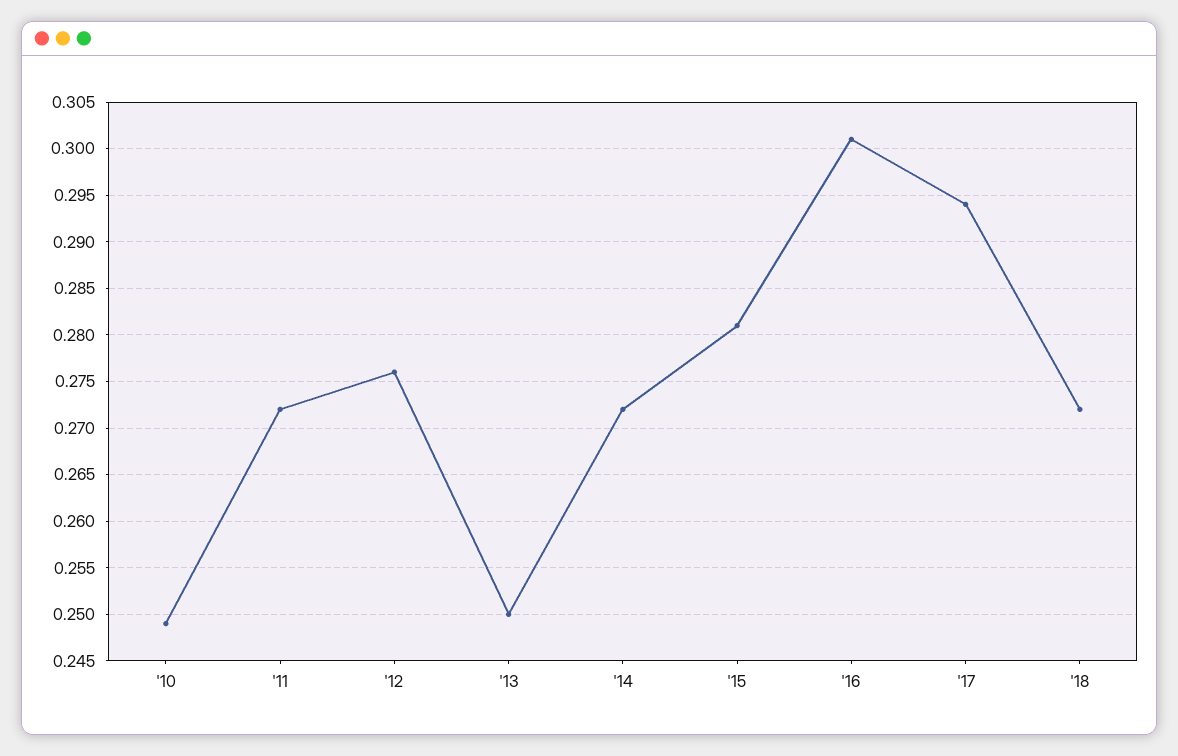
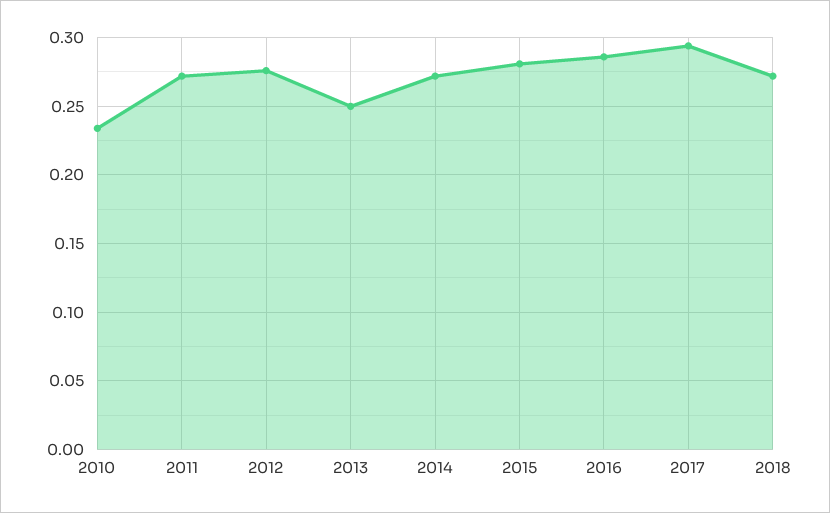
  {
-   "'10": 0.249,
+   "'10": 0.235,
    "'11": 0.272,
    "'12": 0.276,
    "'13": 0.25,
    "'14": 0.272,
    "'15": 0.281,
-   "'16": 0.301,
+   "'16": 0.285,
    "'17": 0.294,
    "'18": 0.272
  }

